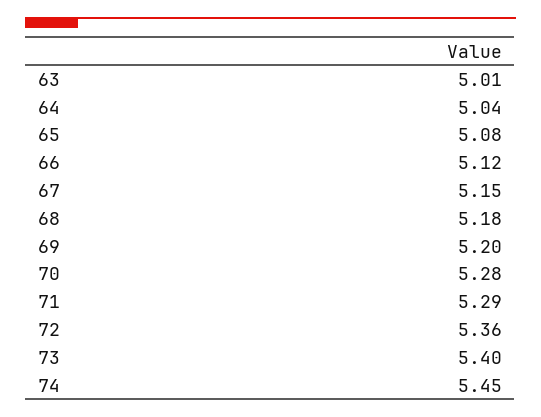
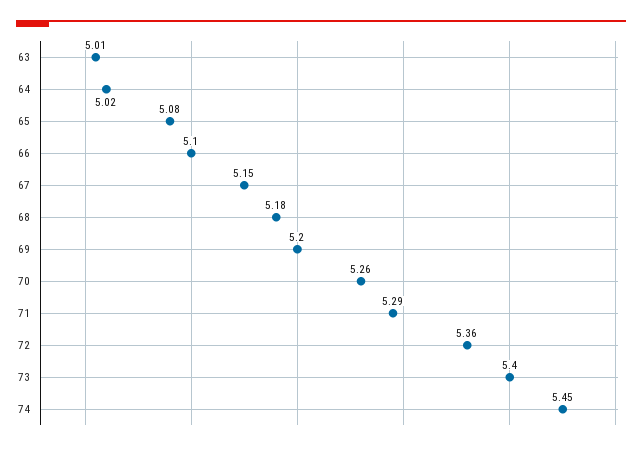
  {
    "63": 5.01,
-   "64": 5.04,
+   "64": 5.02,
    "65": 5.08,
-   "66": 5.12,
+   "66": 5.1,
    "67": 5.15,
    "68": 5.18,
    "69": 5.2,
-   "70": 5.28,
+   "70": 5.26,
    "71": 5.29,
    "72": 5.36,
    "73": 5.4,
    "74": 5.45
  }

